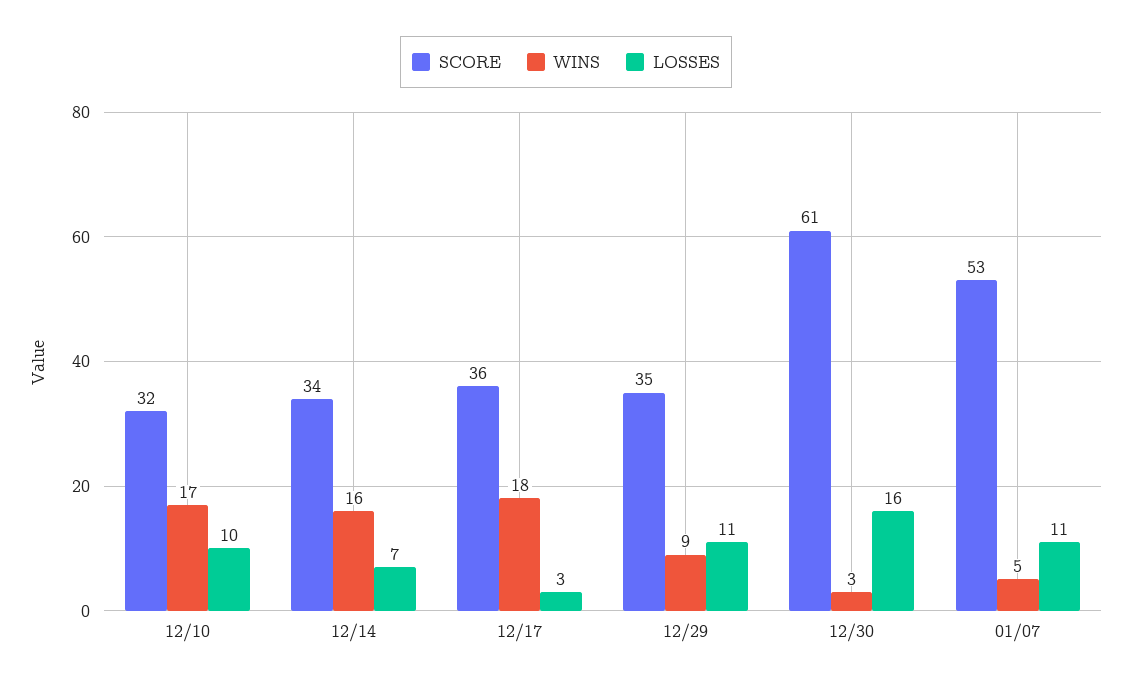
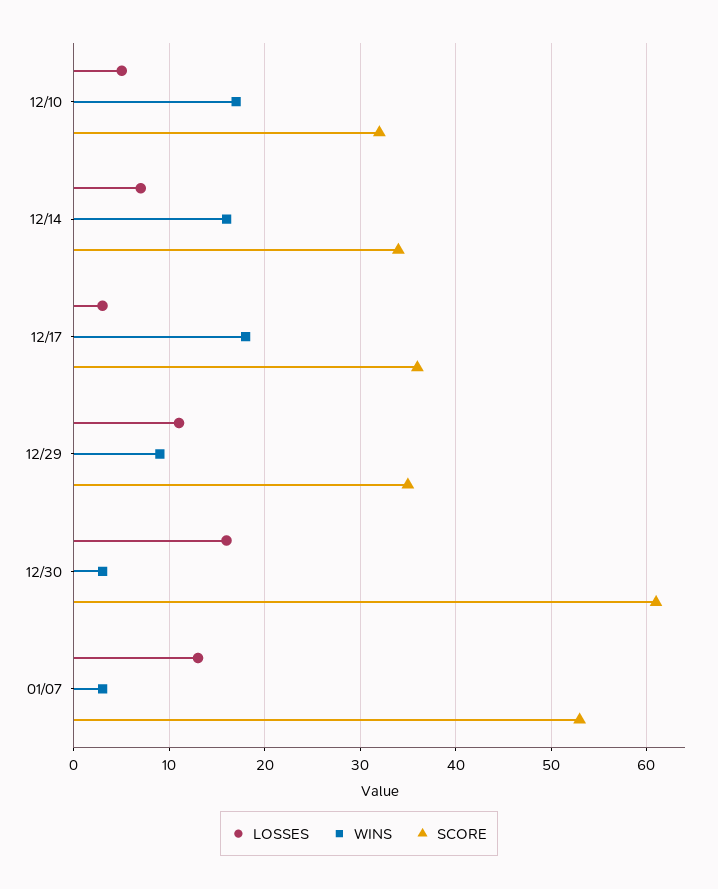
  {
    "SCORE": {
      "12/10": 32,
      "12/14": 34,
      "12/17": 36,
      "12/29": 35,
      "12/30": 61,
      "01/07": 53
    },
    "WINS": {
      "12/10": 17,
      "12/14": 16,
      "12/17": 18,
      "12/29": 9,
      "12/30": 3,
-     "01/07": 5
+     "01/07": 3
    },
    "LOSSES": {
-     "12/10": 10,
+     "12/10": 5,
      "12/14": 7,
      "12/17": 3,
      "12/29": 11,
      "12/30": 16,
-     "01/07": 11
+     "01/07": 13
    }
  }

